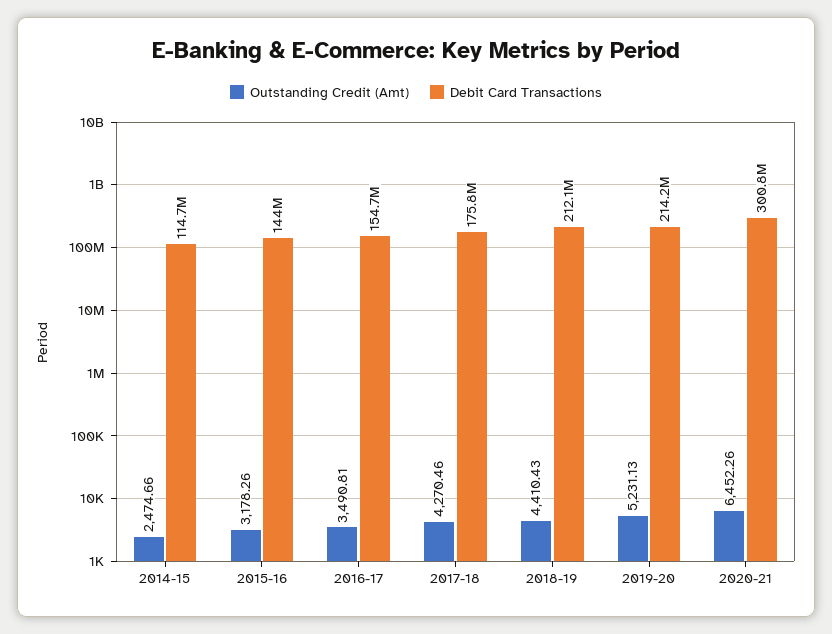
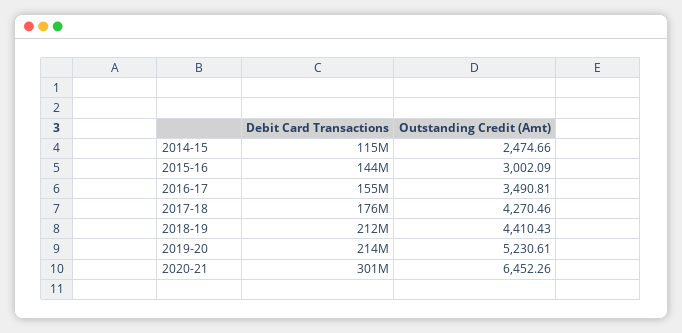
  {
    "Outstanding Credit (Amt)": {
      "2014-15": 2474.66,
-     "2015-16": 3178.26,
+     "2015-16": 3002.09,
      "2016-17": 3490.81,
      "2017-18": 4270.46,
      "2018-19": 4410.43,
-     "2019-20": 5231.13,
+     "2019-20": 5230.61,
      "2020-21": 6452.26
    },
    "Debit Card Transactions": {
      "2014-15": 114700000,
      "2015-16": 144000000,
      "2016-17": 154700000,
      "2017-18": 175800000,
      "2018-19": 212100000,
      "2019-20": 214200000,
      "2020-21": 300800000
    }
  }

